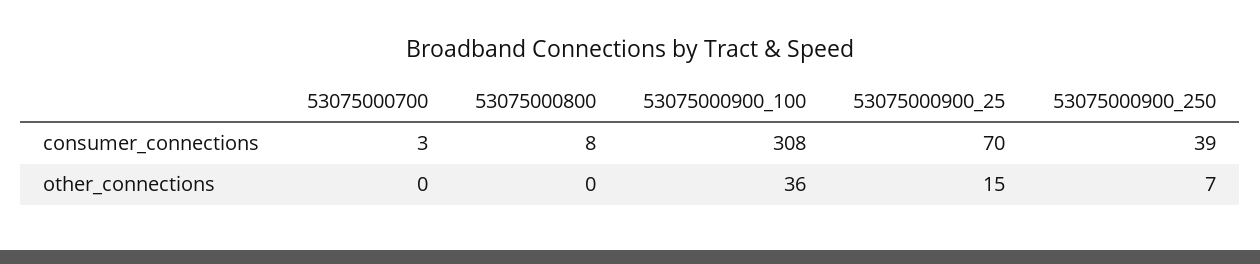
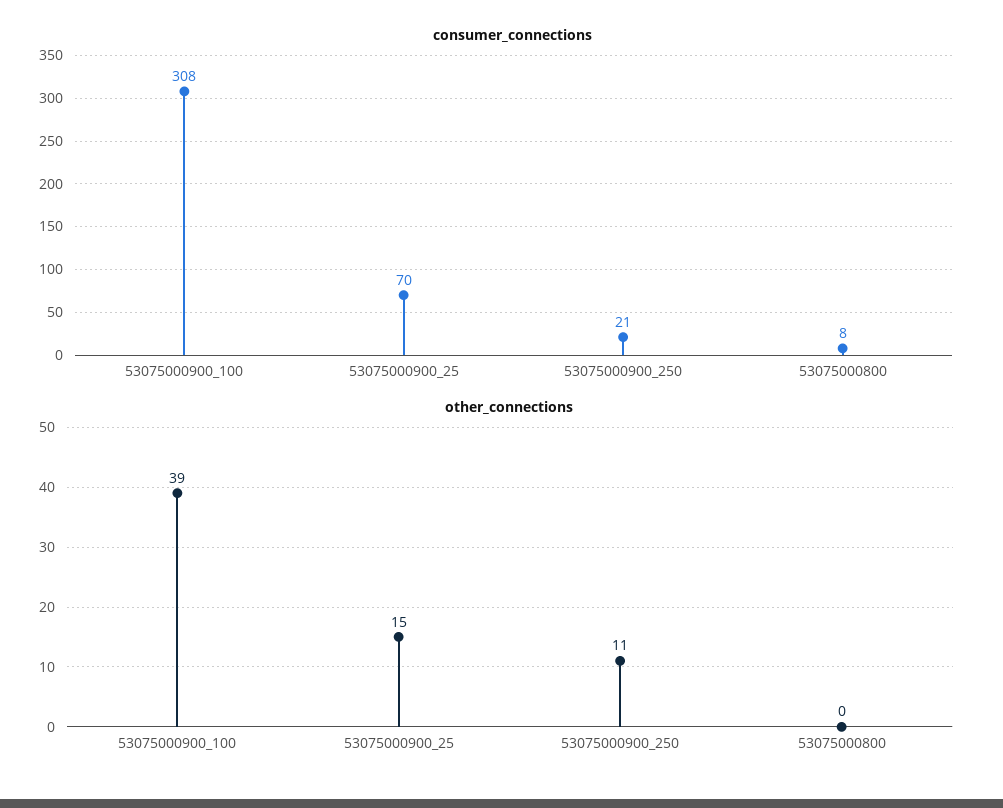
  {
    "consumer_connections": {
-     "53075000700": 3,
      "53075000800": 8,
      "53075000900_100": 308,
      "53075000900_25": 70,
-     "53075000900_250": 39
+     "53075000900_250": 21
    },
    "other_connections": {
-     "53075000700": 0,
      "53075000800": 0,
-     "53075000900_100": 36,
+     "53075000900_100": 39,
      "53075000900_25": 15,
-     "53075000900_250": 7
+     "53075000900_250": 11
    }
  }

